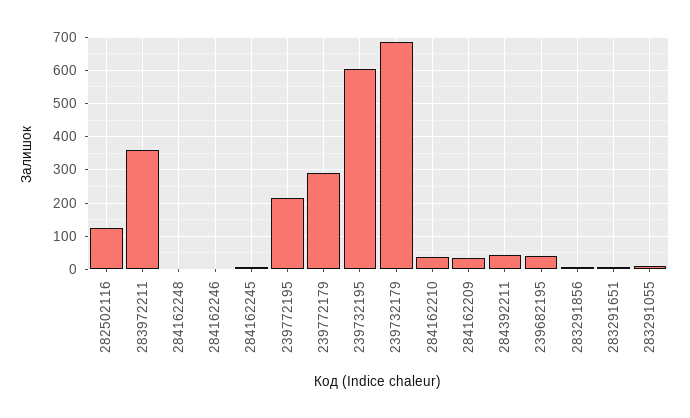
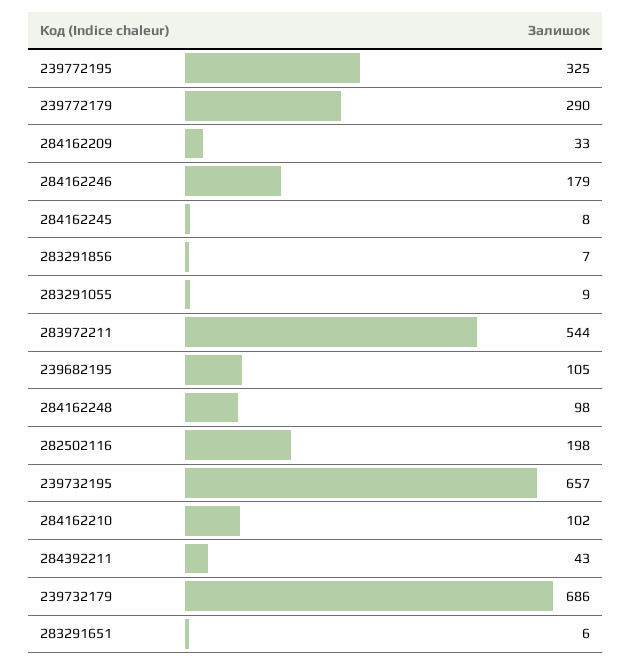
  {
-   "282502116": 120,
+   "282502116": 198,
-   "283972211": 360,
+   "283972211": 544,
-   "284162248": 0,
+   "284162248": 98,
-   "284162246": 0,
+   "284162246": 179,
    "284162245": 8,
-   "239772195": 220,
+   "239772195": 325,
    "239772179": 290,
-   "239732195": 600,
+   "239732195": 657,
    "239732179": 686,
-   "284162210": 40,
+   "284162210": 102,
    "284162209": 33,
    "284392211": 43,
-   "239682195": 40,
+   "239682195": 105,
    "283291856": 7,
    "283291651": 6,
    "283291055": 9
  }

